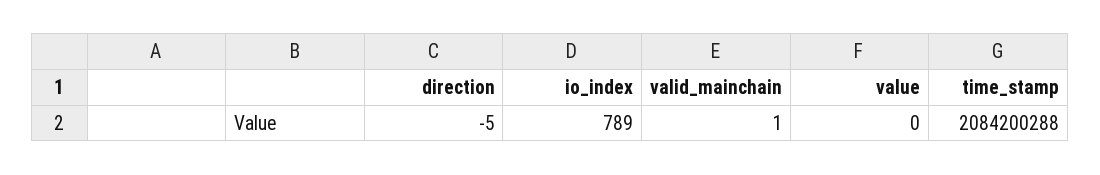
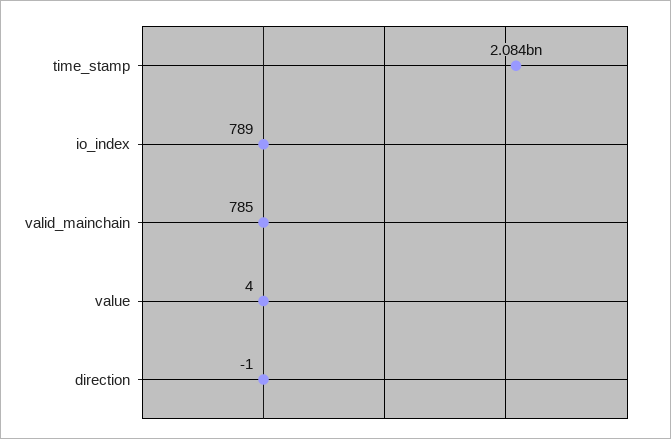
  {
-   "direction": -5,
+   "direction": -1,
    "io_index": 789,
-   "valid_mainchain": 1,
+   "valid_mainchain": 785,
-   "value": 0,
+   "value": 4,
    "time_stamp": 2084200288
  }

